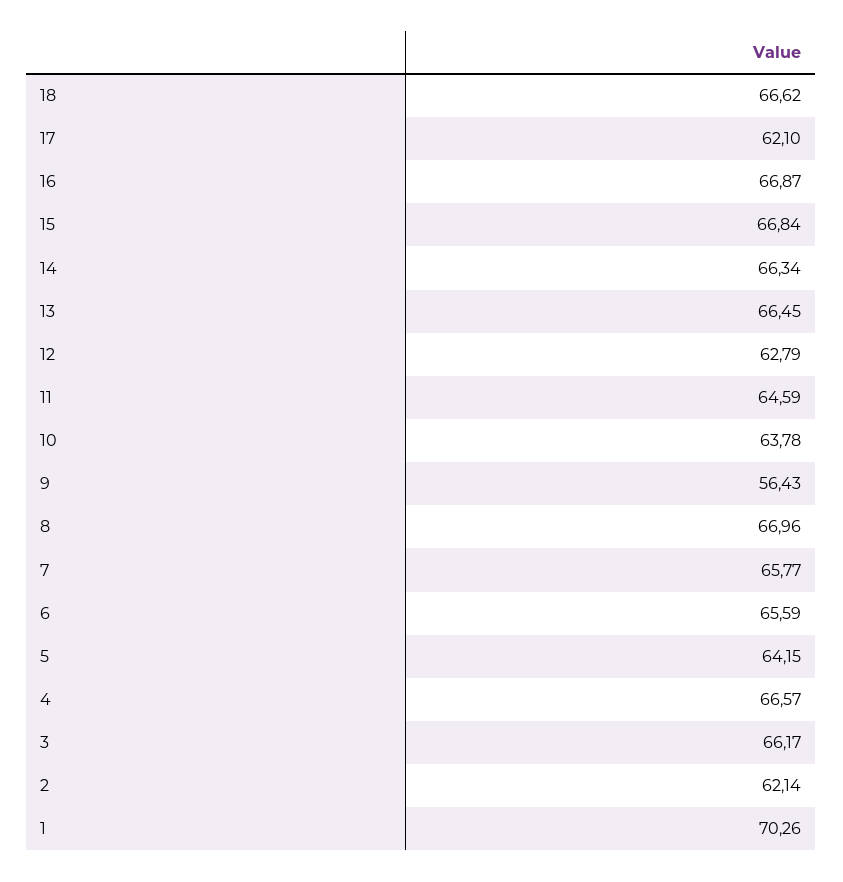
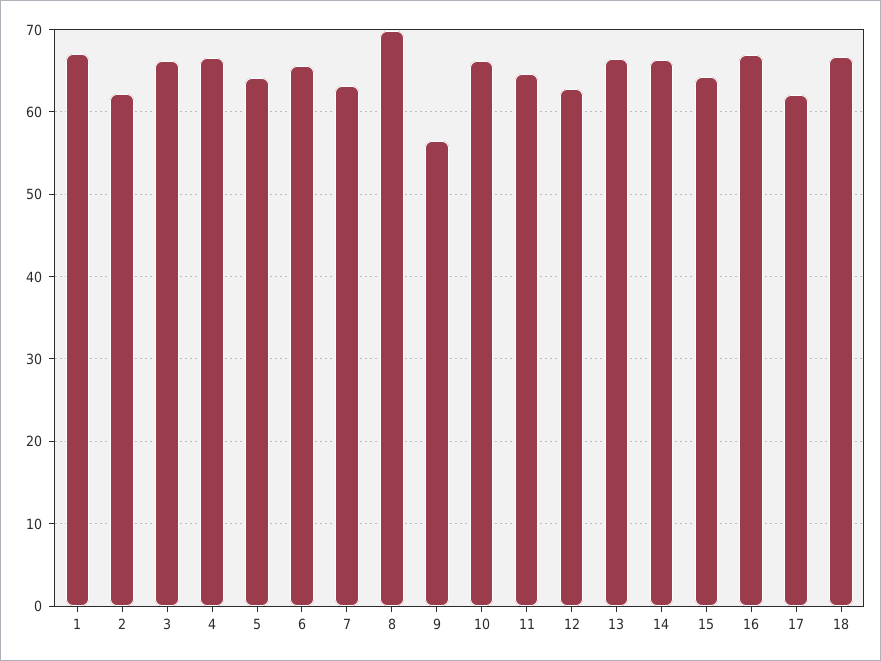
  {
    "18": 66.62,
    "17": 62.1,
    "16": 66.87,
-   "15": 66.84,
+   "15": 64,
    "14": 66.34,
    "13": 66.45,
    "12": 62.79,
    "11": 64.59,
-   "10": 63.78,
+   "10": 66,
    "9": 56.43,
-   "8": 66.96,
+   "8": 70,
-   "7": 65.77,
+   "7": 63,
    "6": 65.59,
    "5": 64.15,
    "4": 66.57,
    "3": 66.17,
    "2": 62.14,
-   "1": 70.26
+   "1": 67
  }

